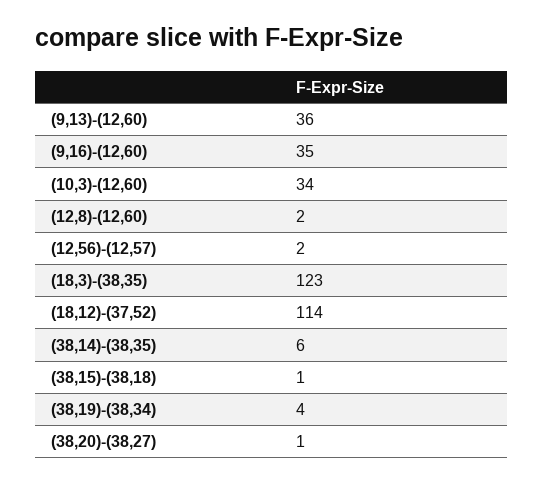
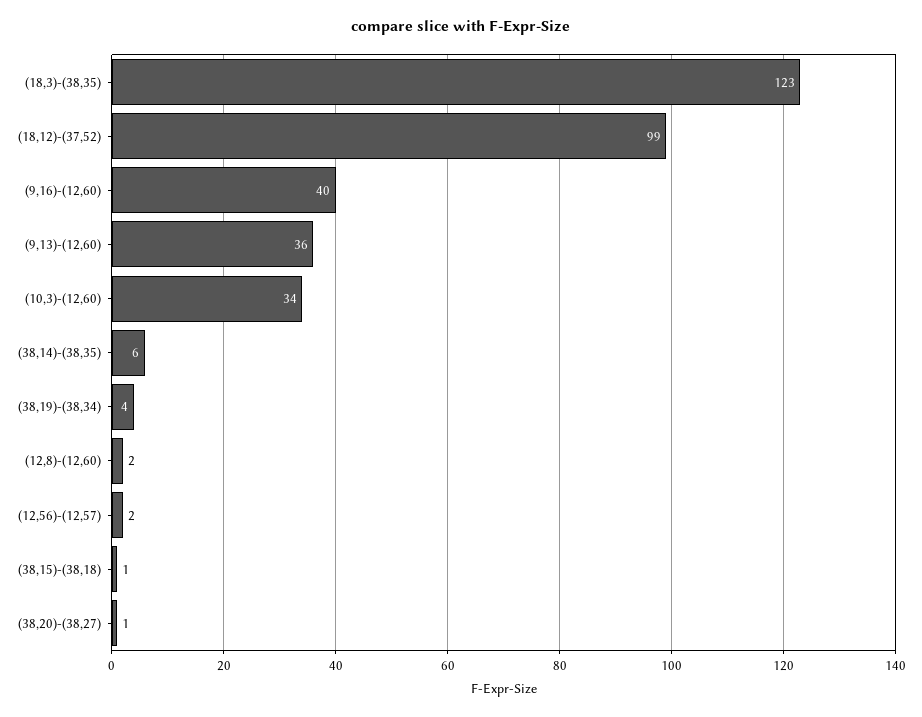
  {
    "(9,13)-(12,60)": 36,
-   "(9,16)-(12,60)": 35,
+   "(9,16)-(12,60)": 40,
    "(10,3)-(12,60)": 34,
    "(12,8)-(12,60)": 2,
    "(12,56)-(12,57)": 2,
    "(18,3)-(38,35)": 123,
-   "(18,12)-(37,52)": 114,
+   "(18,12)-(37,52)": 99,
    "(38,14)-(38,35)": 6,
    "(38,15)-(38,18)": 1,
    "(38,19)-(38,34)": 4,
    "(38,20)-(38,27)": 1
  }

